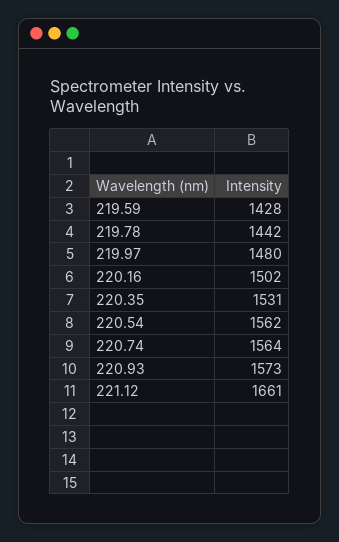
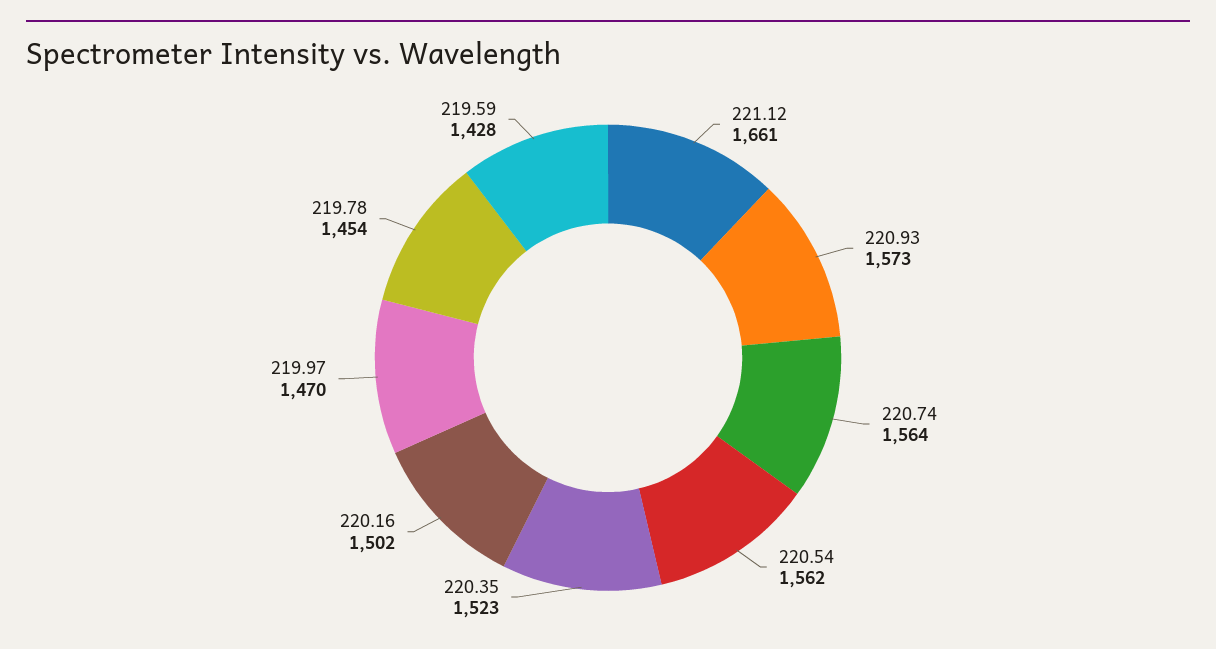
  {
    "219.59": 1428,
-   "219.78": 1442,
+   "219.78": 1454,
-   "219.97": 1480,
+   "219.97": 1470,
    "220.16": 1502,
-   "220.35": 1531,
+   "220.35": 1523,
    "220.54": 1562,
    "220.74": 1564,
    "220.93": 1573,
    "221.12": 1661
  }

